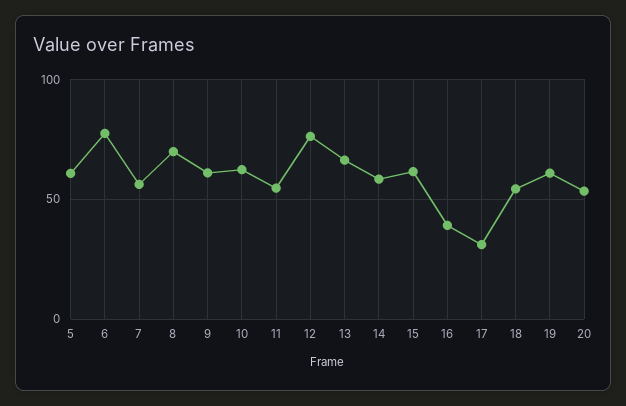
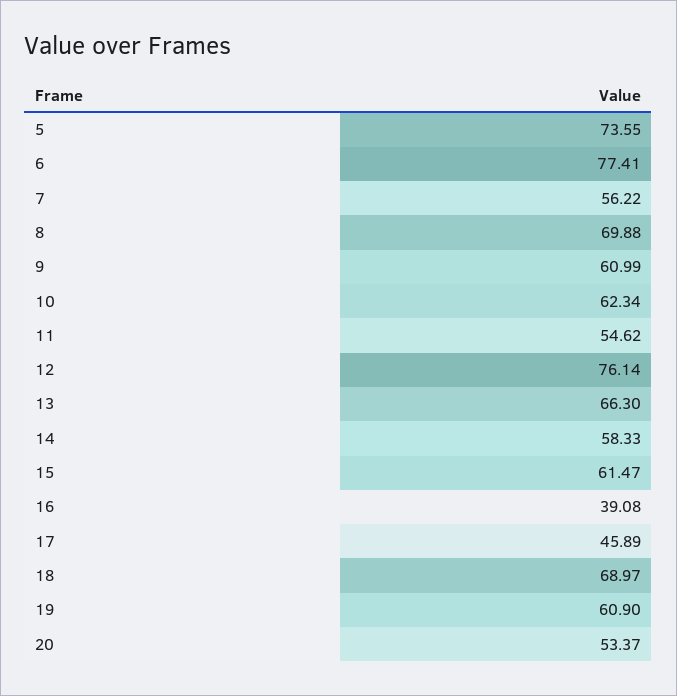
  {
-   "5": 60,
+   "5": 73.55,
    "6": 77.41,
    "7": 56.22,
    "8": 69.88,
    "9": 60.99,
    "10": 62.34,
    "11": 54.62,
    "12": 76.14,
    "13": 66.3,
    "14": 58.33,
    "15": 61.47,
    "16": 39.08,
-   "17": 30,
+   "17": 45.89,
-   "18": 55,
+   "18": 68.97,
    "19": 60.9,
    "20": 53.37
  }

